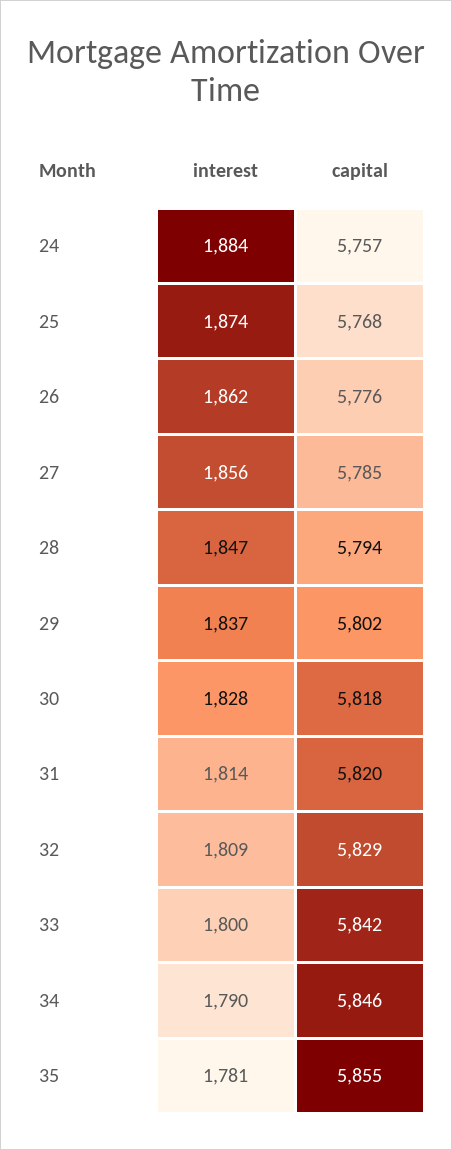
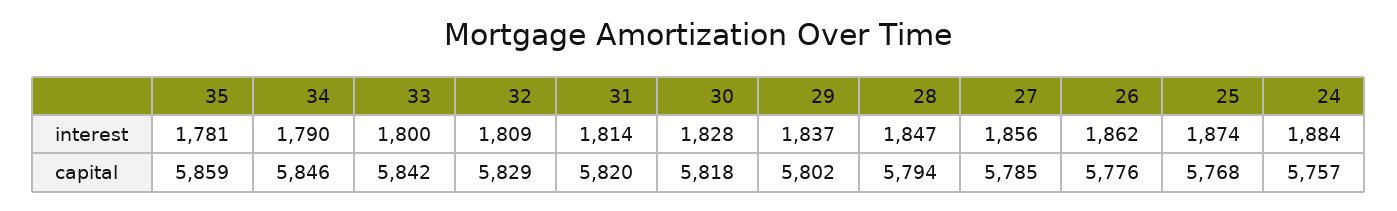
  {
    "interest": {
      "24": 1884,
      "25": 1874,
      "26": 1862,
      "27": 1856,
      "28": 1847,
      "29": 1837,
      "30": 1828,
      "31": 1814,
      "32": 1809,
      "33": 1800,
      "34": 1790,
      "35": 1781
    },
    "capital": {
      "24": 5757,
      "25": 5768,
      "26": 5776,
      "27": 5785,
      "28": 5794,
      "29": 5802,
      "30": 5818,
      "31": 5820,
      "32": 5829,
      "33": 5842,
      "34": 5846,
-     "35": 5855
+     "35": 5859
    }
  }

